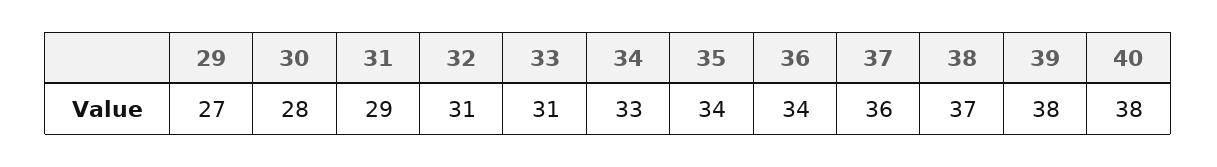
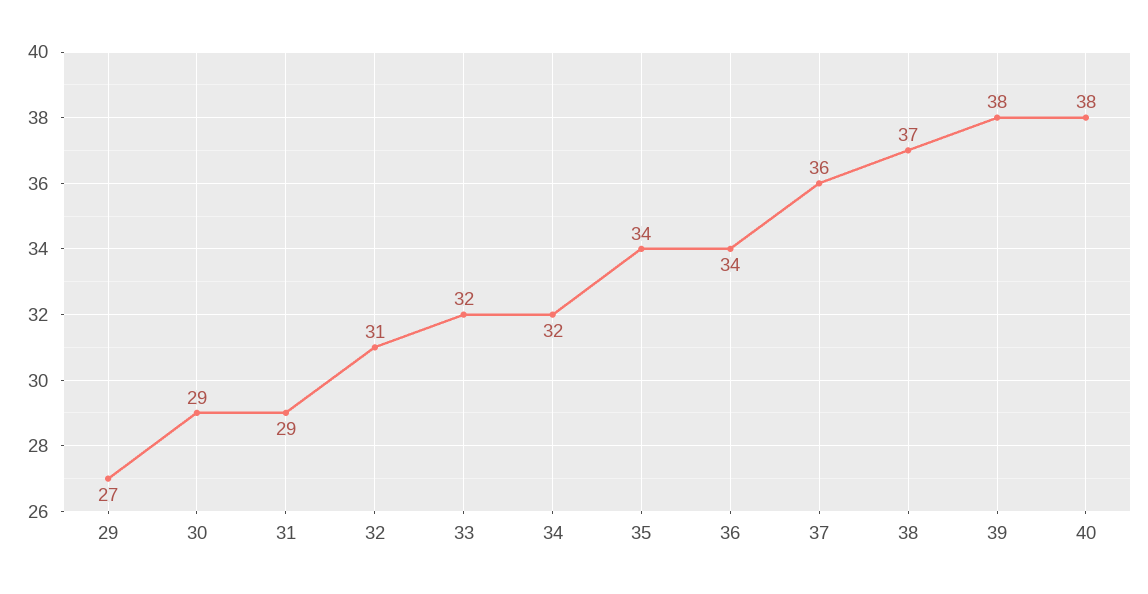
  {
    "29": 27,
-   "30": 28,
+   "30": 29,
    "31": 29,
    "32": 31,
-   "33": 31,
+   "33": 32,
-   "34": 33,
+   "34": 32,
    "35": 34,
    "36": 34,
    "37": 36,
    "38": 37,
    "39": 38,
    "40": 38
  }

